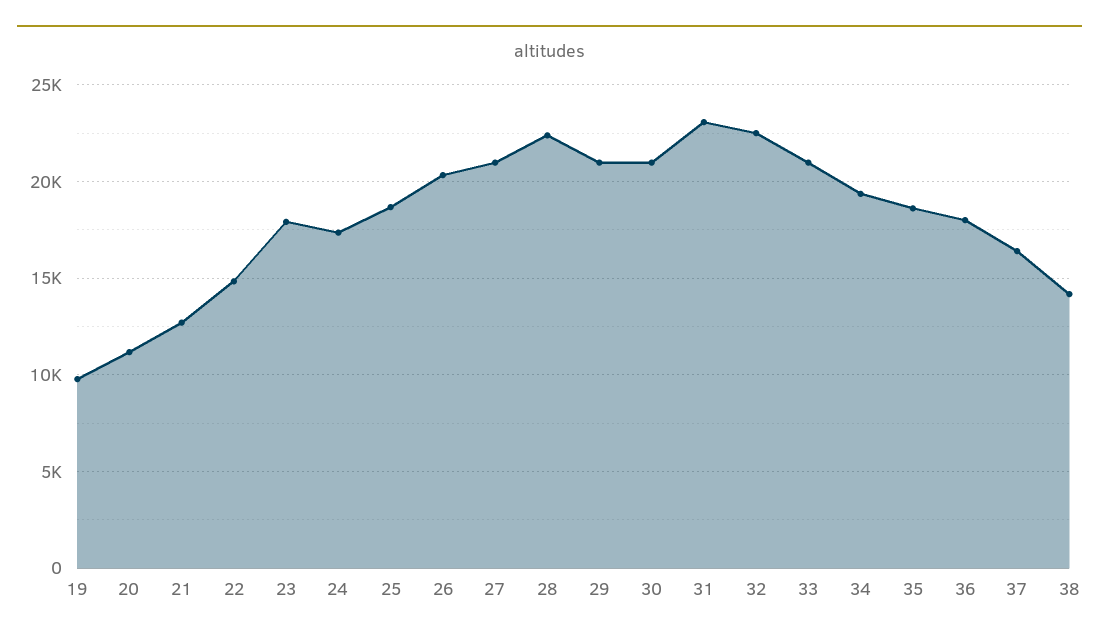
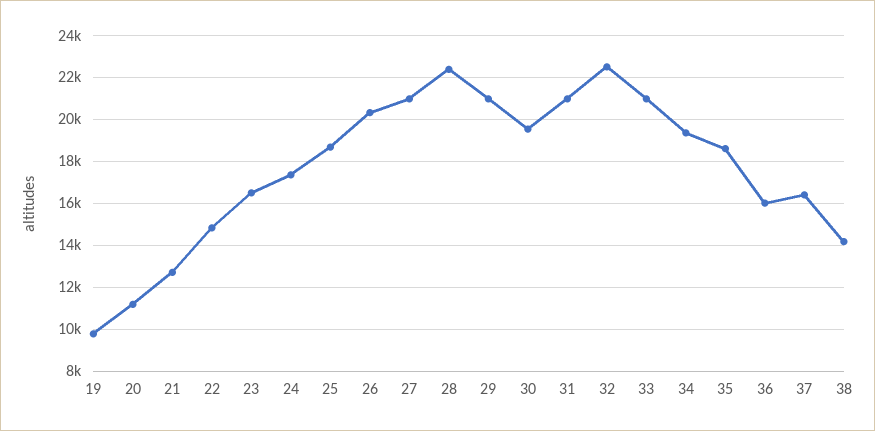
  {
    "19": 10000,
    "20": 11000,
    "21": 12500,
    "22": 15000,
-   "23": 18000,
+   "23": 16500,
    "24": 17500,
    "25": 18500,
    "26": 20500,
    "27": 21000,
    "28": 22500,
    "29": 21000,
-   "30": 21000,
+   "30": 19500,
-   "31": 23000,
+   "31": 21000,
    "32": 22500,
    "33": 21000,
    "34": 19500,
    "35": 18500,
-   "36": 18000,
+   "36": 16000,
    "37": 16500,
    "38": 14000
  }

